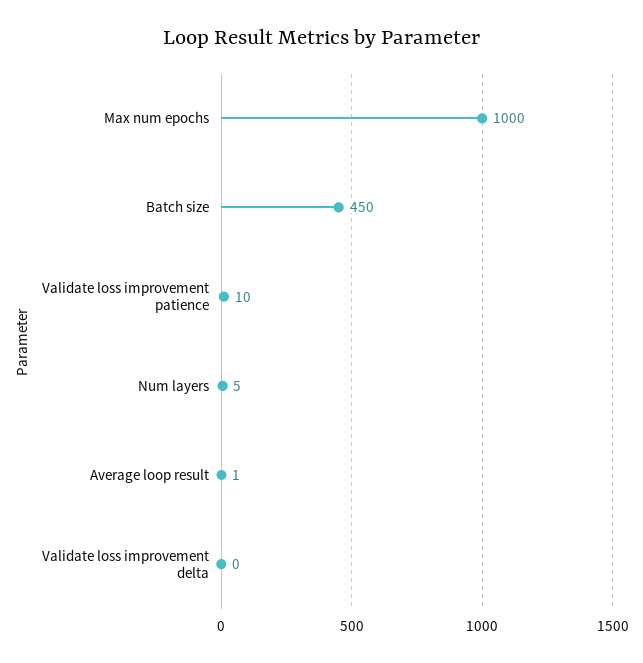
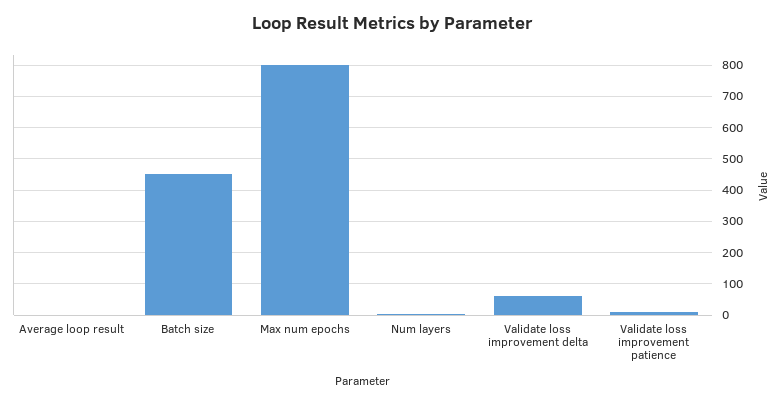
  {
-   "Max num epochs": 1000,
+   "Max num epochs": 800,
    "Batch size": 450,
    "Validate loss improvement patience": 10,
    "Num layers": 5,
    "Average loop result": 1,
-   "Validate loss improvement delta": 0
+   "Validate loss improvement delta": 60
  }

